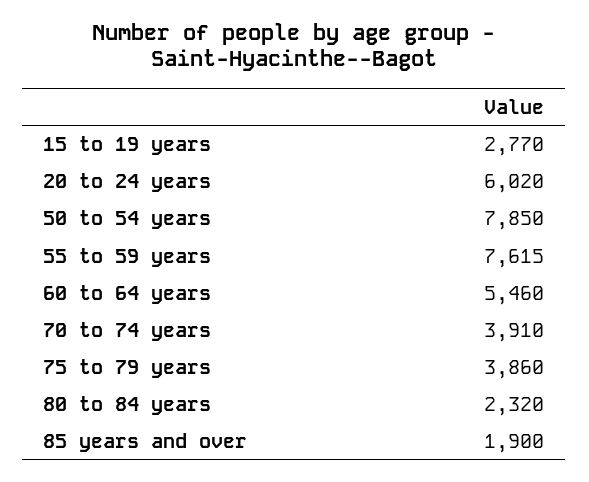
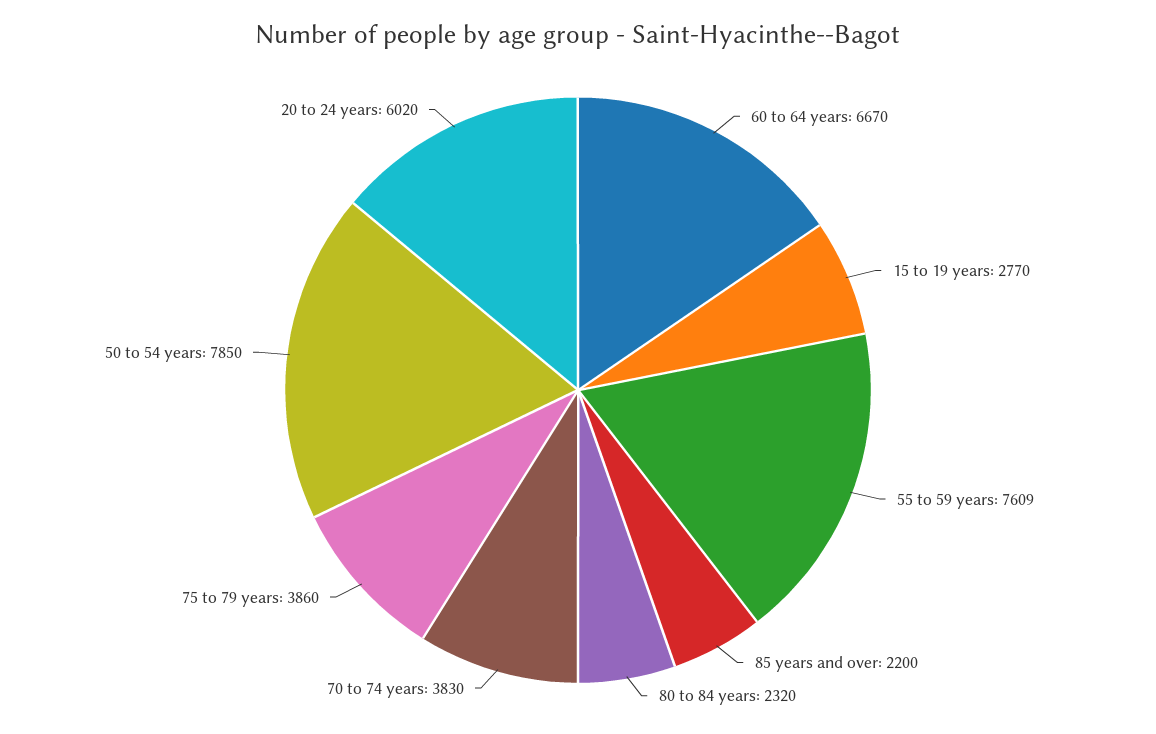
  {
    "15 to 19 years": 2770,
    "20 to 24 years": 6020,
    "50 to 54 years": 7850,
-   "55 to 59 years": 7615,
+   "55 to 59 years": 7609,
-   "60 to 64 years": 5460,
+   "60 to 64 years": 6670,
-   "70 to 74 years": 3910,
+   "70 to 74 years": 3830,
    "75 to 79 years": 3860,
    "80 to 84 years": 2320,
-   "85 years and over": 1900
+   "85 years and over": 2200
  }

